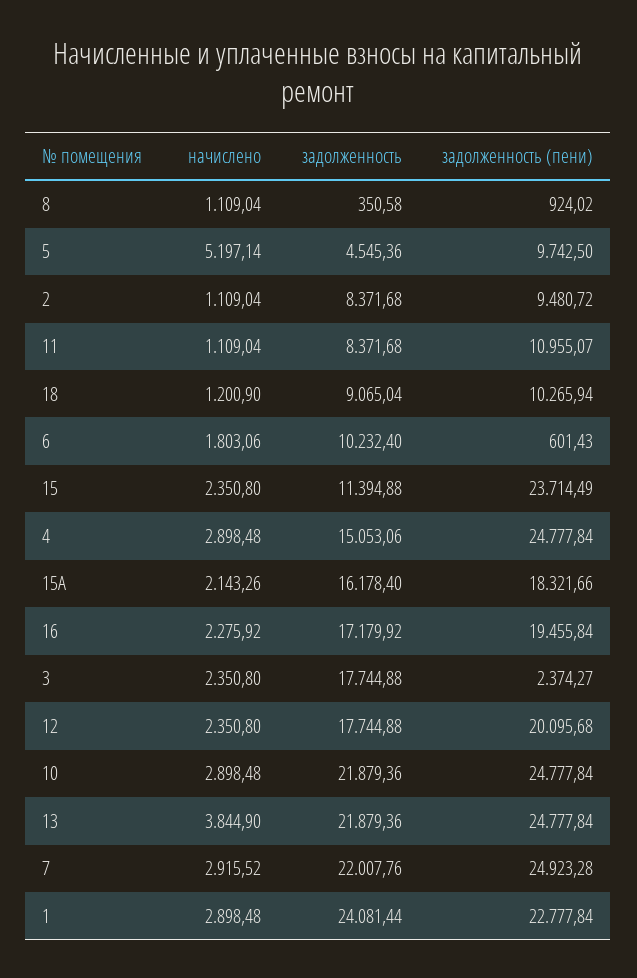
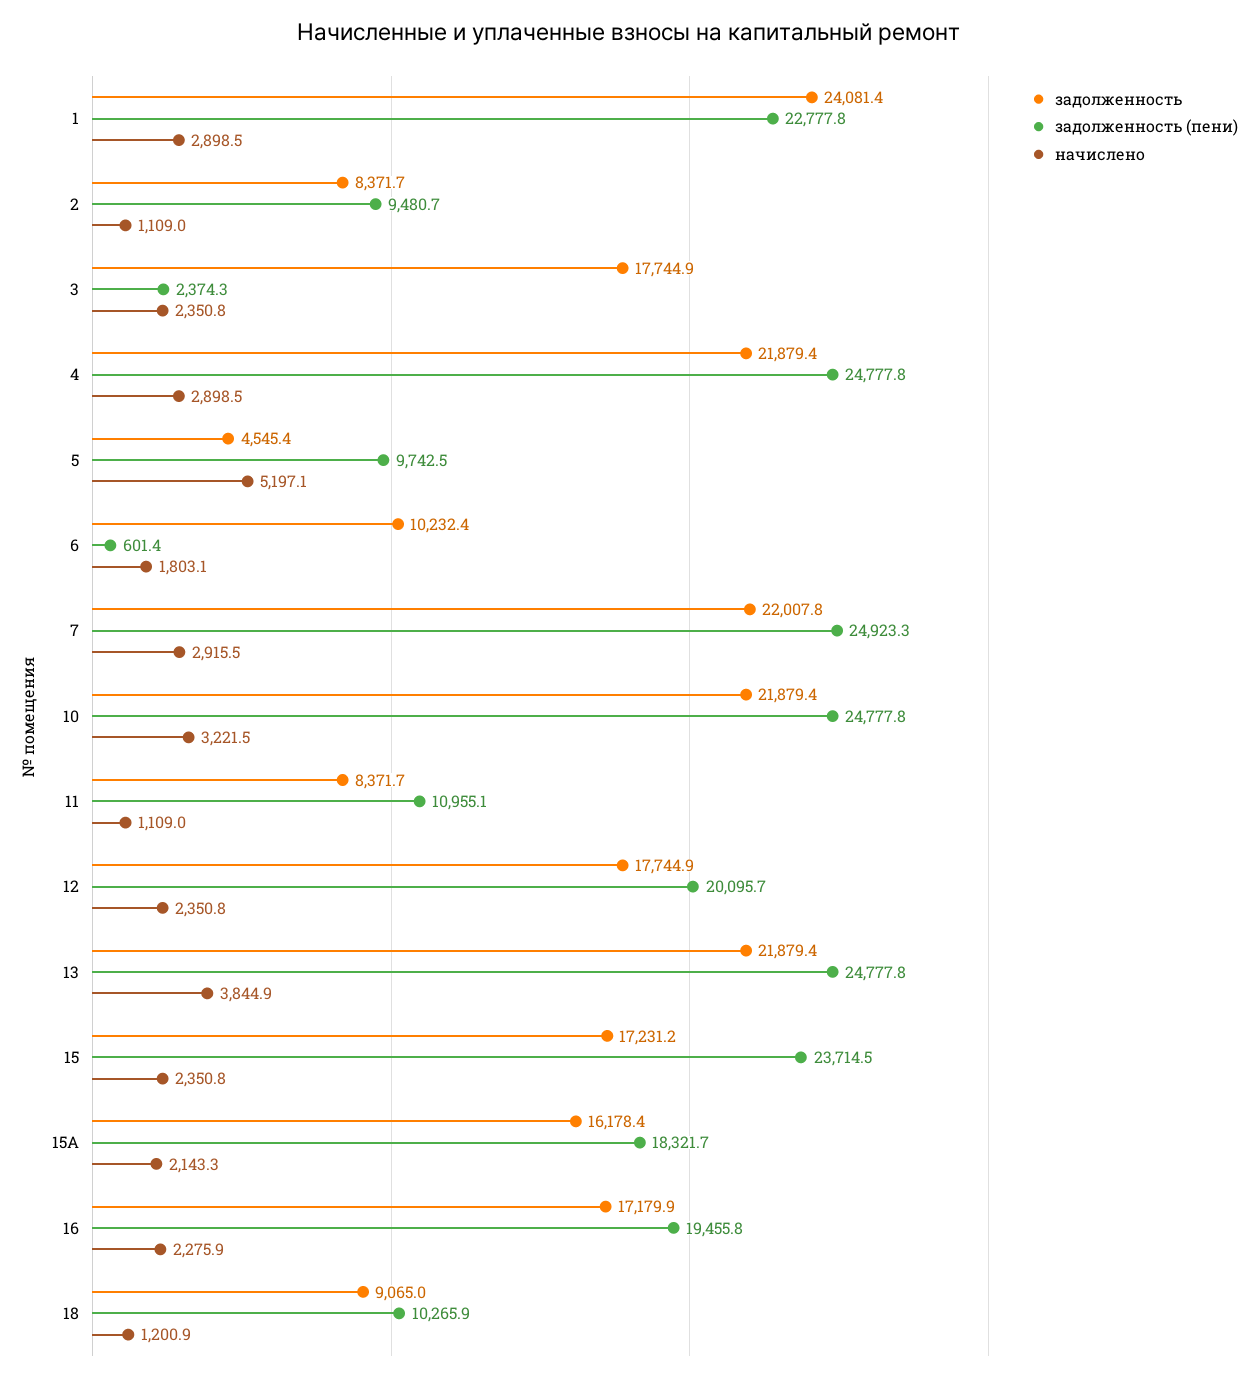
  {
    "начислено": {
-     "8": 1109.04,
      "5": 5197.14,
      "2": 1109.04,
      "11": 1109.04,
      "18": 1200.9,
      "6": 1803.06,
      "15": 2350.8,
      "4": 2898.48,
      "15А": 2143.26,
      "16": 2275.92,
      "3": 2350.8,
      "12": 2350.8,
-     "10": 2898.48,
+     "10": 3221.5,
      "13": 3844.9,
      "7": 2915.52,
      "1": 2898.48
    },
    "задолженность": {
-     "8": 350.58,
      "5": 4545.36,
      "2": 8371.68,
      "11": 8371.68,
      "18": 9065.04,
      "6": 10232.4,
-     "15": 11394.88,
+     "15": 17231.2,
-     "4": 15053.06,
+     "4": 21879.4,
      "15А": 16178.4,
      "16": 17179.92,
      "3": 17744.88,
      "12": 17744.88,
      "10": 21879.36,
      "13": 21879.36,
      "7": 22007.76,
      "1": 24081.44
    },
    "задолженность (пени)": {
-     "8": 924.02,
      "5": 9742.5,
      "2": 9480.72,
      "11": 10955.07,
      "18": 10265.94,
      "6": 601.43,
      "15": 23714.49,
      "4": 24777.84,
      "15А": 18321.66,
      "16": 19455.84,
      "3": 2374.27,
      "12": 20095.68,
      "10": 24777.84,
      "13": 24777.84,
      "7": 24923.28,
      "1": 22777.84
    }
  }

